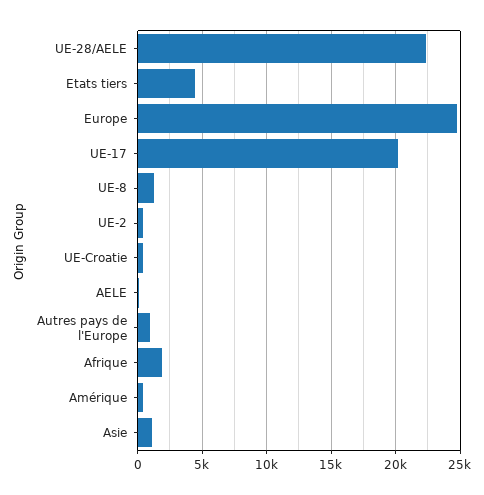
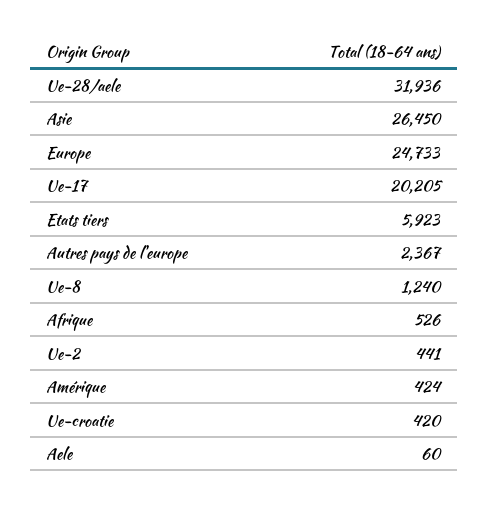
  {
-   "UE-28/AELE": 22500,
+   "UE-28/AELE": 31936,
-   "Etats tiers": 4500,
+   "Etats tiers": 5923,
    "Europe": 24733,
    "UE-17": 20205,
    "UE-8": 1240,
    "UE-2": 441,
    "UE-Croatie": 420,
    "AELE": 60,
-   "Autres pays de l'Europe": 1000,
+   "Autres pays de l'Europe": 2367,
-   "Afrique": 2000,
+   "Afrique": 526,
    "Amérique": 424,
-   "Asie": 1000
+   "Asie": 26450
  }

